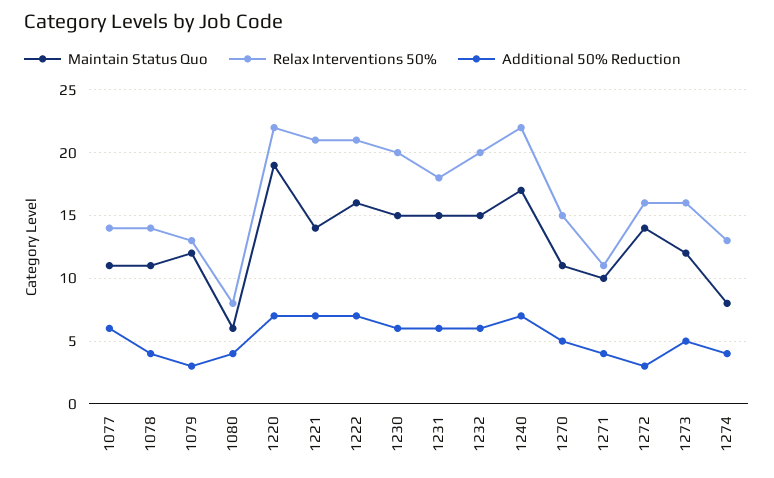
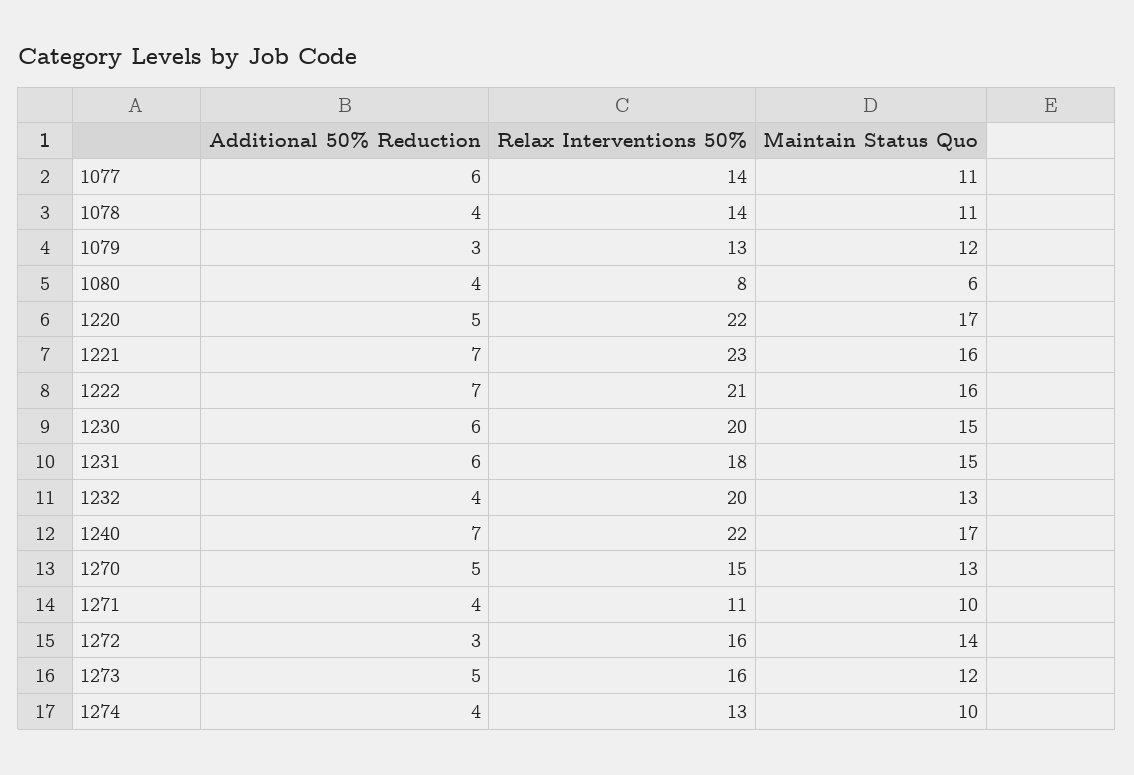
  {
    "Maintain Status Quo": {
      "1077": 11,
      "1078": 11,
      "1079": 12,
      "1080": 6,
-     "1220": 19,
+     "1220": 17,
-     "1221": 14,
+     "1221": 16,
      "1222": 16,
      "1230": 15,
      "1231": 15,
-     "1232": 15,
+     "1232": 13,
      "1240": 17,
-     "1270": 11,
+     "1270": 13,
      "1271": 10,
      "1272": 14,
      "1273": 12,
-     "1274": 8
+     "1274": 10
    },
    "Relax Interventions 50%": {
      "1077": 14,
      "1078": 14,
      "1079": 13,
      "1080": 8,
      "1220": 22,
-     "1221": 21,
+     "1221": 23,
      "1222": 21,
      "1230": 20,
      "1231": 18,
      "1232": 20,
      "1240": 22,
      "1270": 15,
      "1271": 11,
      "1272": 16,
      "1273": 16,
      "1274": 13
    },
    "Additional 50% Reduction": {
      "1077": 6,
      "1078": 4,
      "1079": 3,
      "1080": 4,
-     "1220": 7,
+     "1220": 5,
      "1221": 7,
      "1222": 7,
      "1230": 6,
      "1231": 6,
-     "1232": 6,
+     "1232": 4,
      "1240": 7,
      "1270": 5,
      "1271": 4,
      "1272": 3,
      "1273": 5,
      "1274": 4
    }
  }

